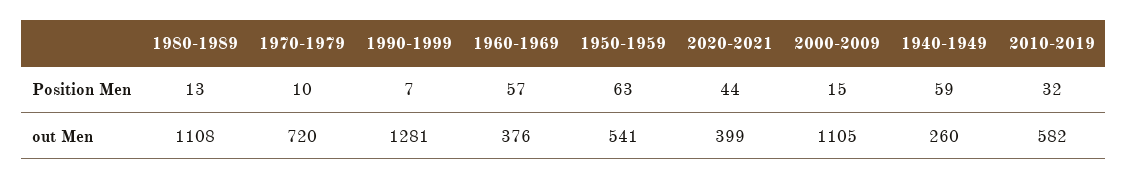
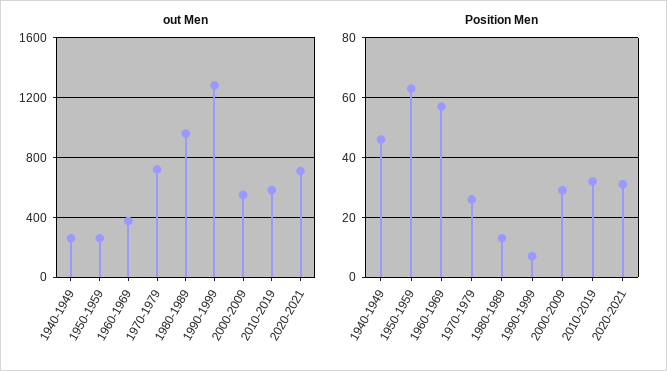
  {
    "Position Men": {
      "1980-1989": 13,
-     "1970-1979": 10,
+     "1970-1979": 25,
      "1990-1999": 7,
      "1960-1969": 57,
      "1950-1959": 63,
-     "2020-2021": 44,
+     "2020-2021": 30,
-     "2000-2009": 15,
+     "2000-2009": 30,
-     "1940-1949": 59,
+     "1940-1949": 45,
      "2010-2019": 32
    },
    "out Men": {
-     "1980-1989": 1108,
+     "1980-1989": 950,
      "1970-1979": 720,
      "1990-1999": 1281,
      "1960-1969": 376,
-     "1950-1959": 541,
+     "1950-1959": 250,
-     "2020-2021": 399,
+     "2020-2021": 700,
-     "2000-2009": 1105,
+     "2000-2009": 550,
      "1940-1949": 260,
      "2010-2019": 582
    }
  }

